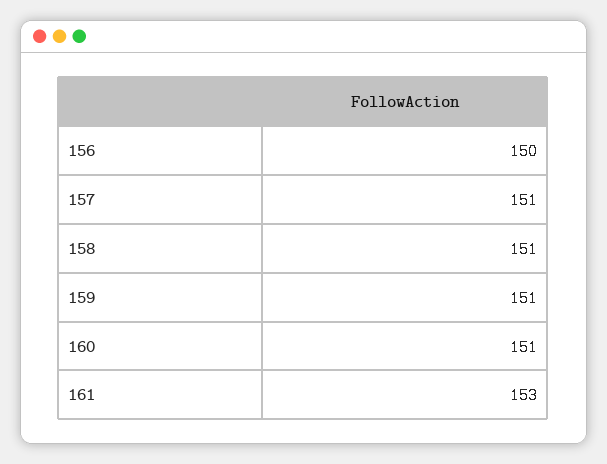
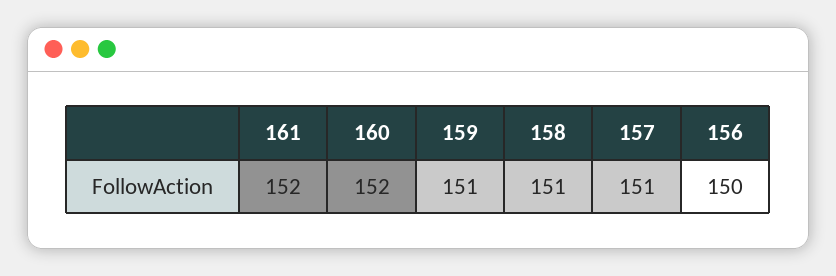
  {
    "156": 150,
    "157": 151,
    "158": 151,
    "159": 151,
-   "160": 151,
+   "160": 152,
-   "161": 153
+   "161": 152
  }

